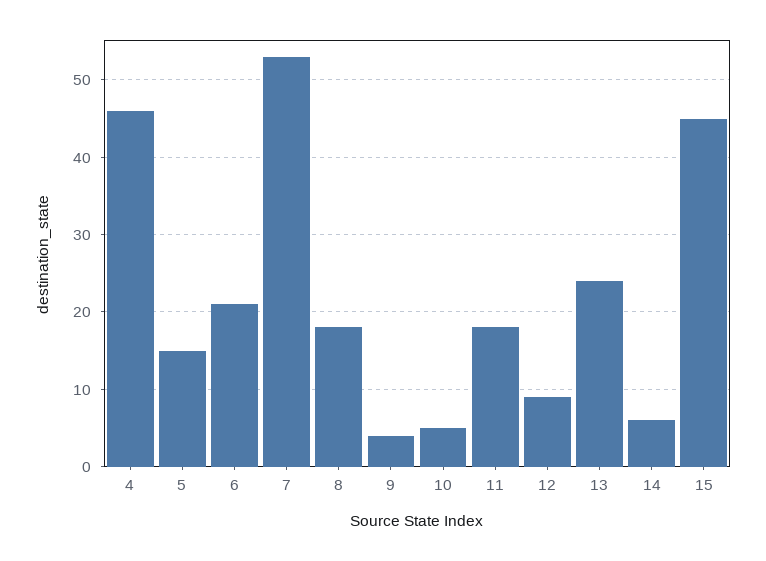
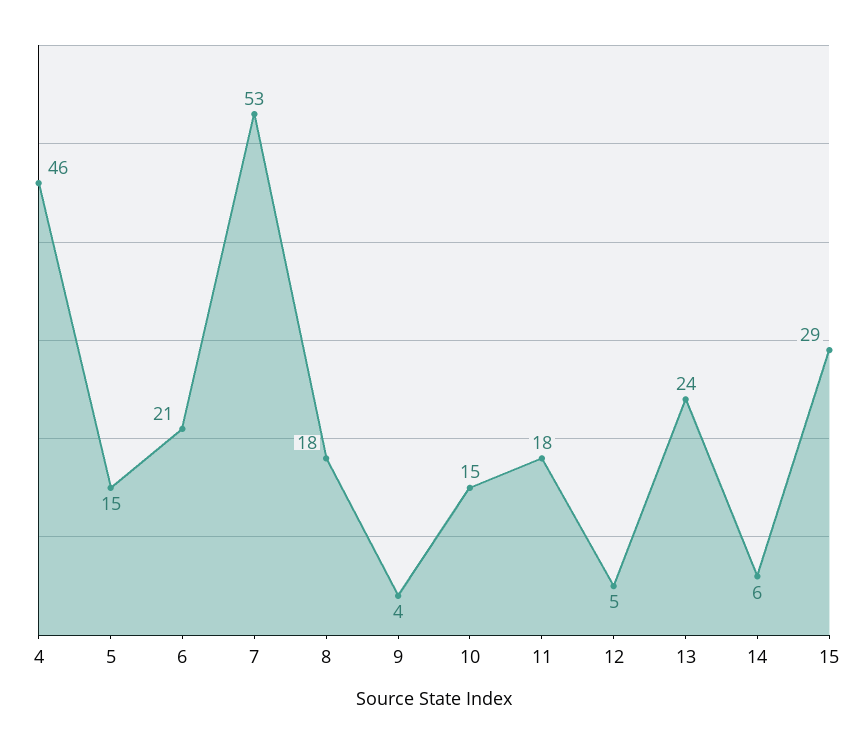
  {
    "4": 46,
    "5": 15,
    "6": 21,
    "7": 53,
    "8": 18,
    "9": 4,
-   "10": 5,
+   "10": 15,
    "11": 18,
-   "12": 9,
+   "12": 5,
    "13": 24,
    "14": 6,
-   "15": 45
+   "15": 29
  }

